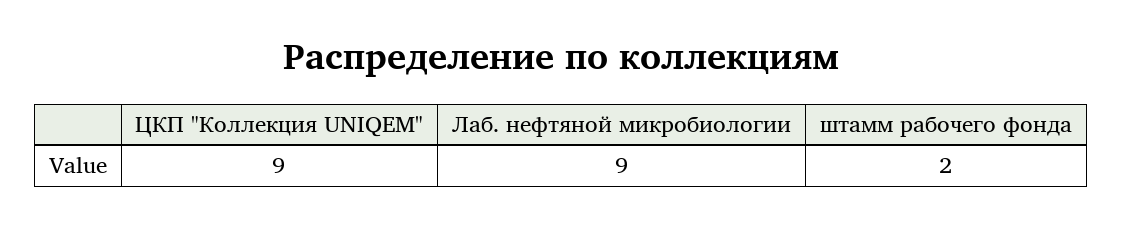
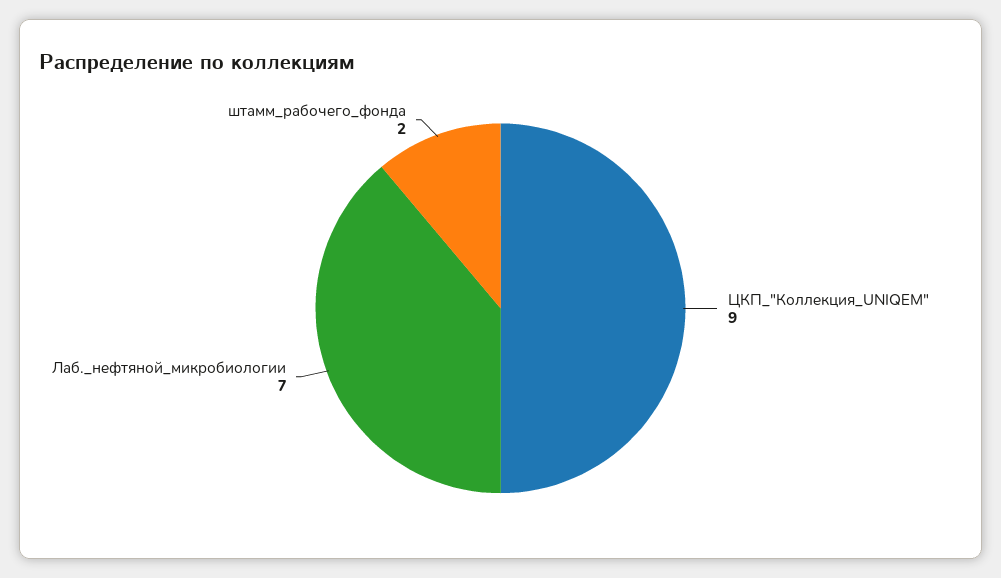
  {
    "ЦКП \"Коллекция UNIQEM\"": 9,
-   "Лаб. нефтяной микробиологии": 9,
+   "Лаб. нефтяной микробиологии": 7,
    "штамм рабочего фонда": 2
  }

